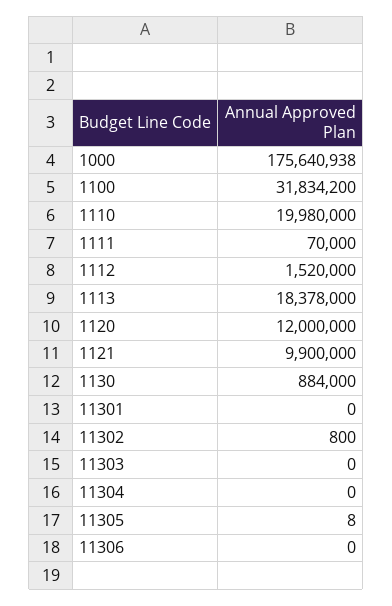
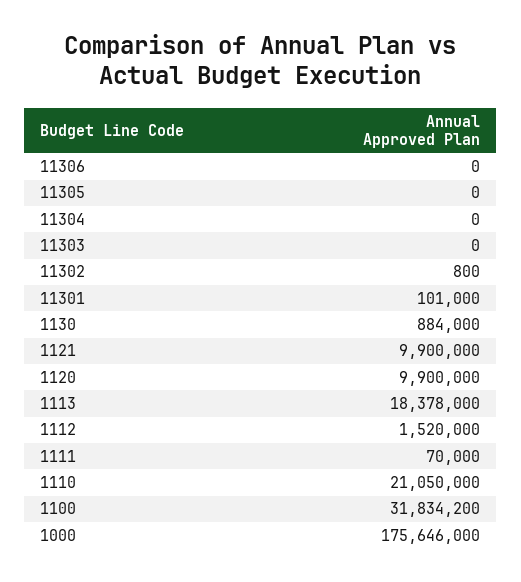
  {
-   "1000": 175640938,
+   "1000": 175646000,
    "1100": 31834200,
-   "1110": 19980000,
+   "1110": 21050000,
    "1111": 70000,
    "1112": 1520000,
    "1113": 18378000,
-   "1120": 12000000,
+   "1120": 9900000,
    "1121": 9900000,
    "1130": 884000,
-   "11301": 0,
+   "11301": 101000,
    "11302": 800,
    "11303": 0,
    "11304": 0,
-   "11305": 8,
+   "11305": 0,
    "11306": 0
  }

